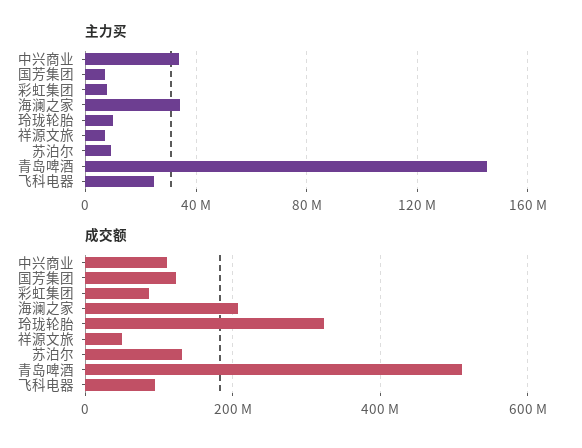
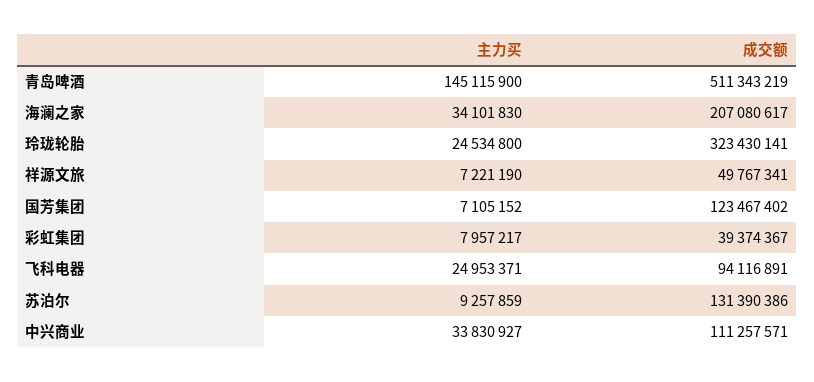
  {
    "主力买": {
      "中兴商业": 33830927,
      "国芳集团": 7105152,
      "彩虹集团": 7957217,
      "海澜之家": 34101830,
-     "玲珑轮胎": 10000000,
+     "玲珑轮胎": 24534800,
      "祥源文旅": 7221190,
      "苏泊尔": 9257859,
      "青岛啤酒": 145115900,
      "飞科电器": 24953371
    },
    "成交额": {
      "中兴商业": 111257571,
      "国芳集团": 123467402,
-     "彩虹集团": 80000000,
+     "彩虹集团": 39374367,
      "海澜之家": 207080617,
      "玲珑轮胎": 323430141,
      "祥源文旅": 49767341,
      "苏泊尔": 131390386,
      "青岛啤酒": 511343219,
      "飞科电器": 94116891
    }
  }

